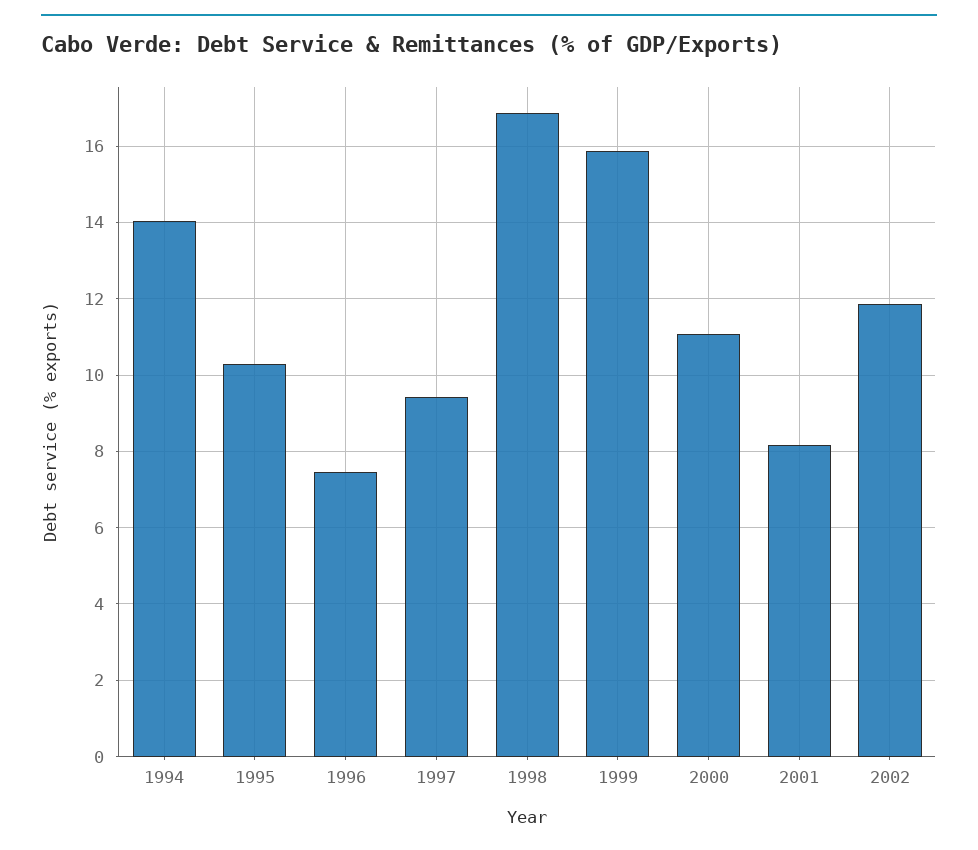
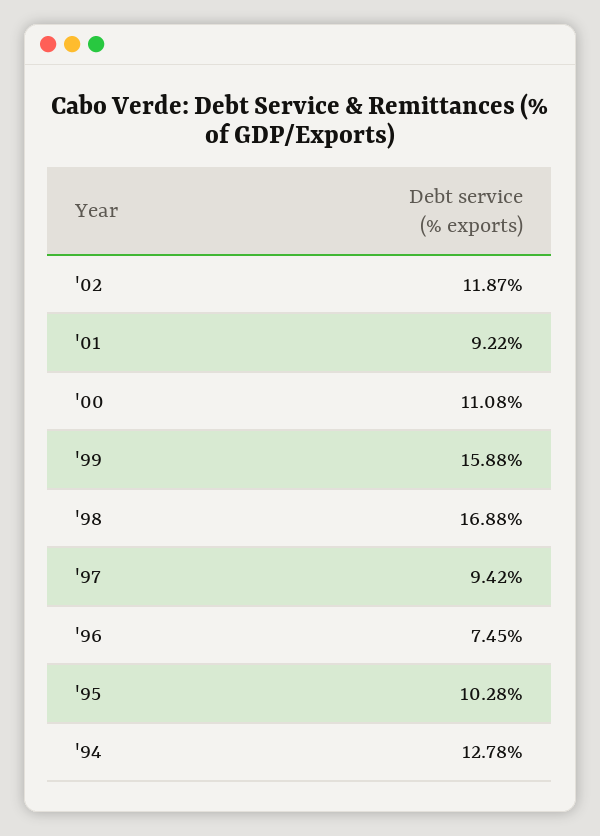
  {
-   "1994": 14,
+   "1994": 12.78,
    "1995": 10.28,
    "1996": 7.45,
    "1997": 9.42,
    "1998": 16.88,
    "1999": 15.88,
    "2000": 11.08,
-   "2001": 8.2,
+   "2001": 9.22,
    "2002": 11.87
  }

